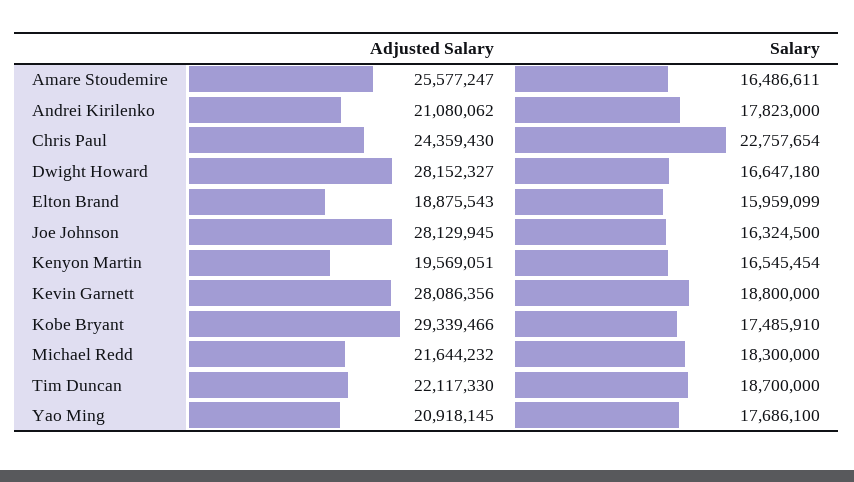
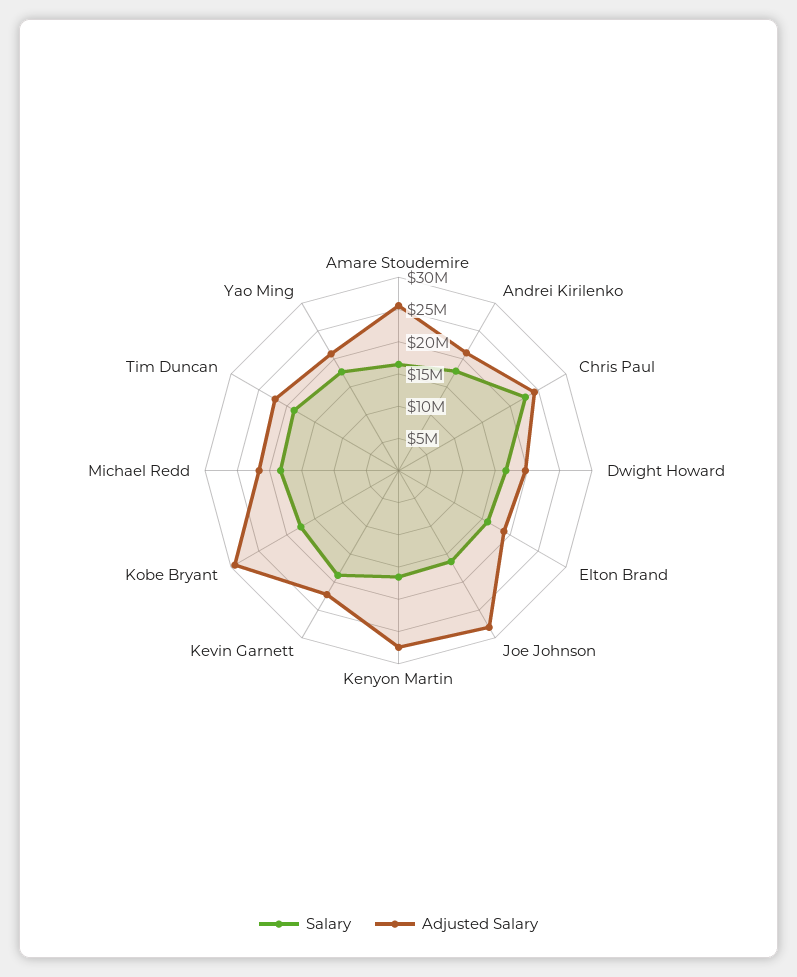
  {
    "Adjusted Salary": {
      "Amare Stoudemire": 25577247,
      "Andrei Kirilenko": 21080062,
      "Chris Paul": 24359430,
-     "Dwight Howard": 28152327,
+     "Dwight Howard": 20000000,
      "Elton Brand": 18875543,
      "Joe Johnson": 28129945,
-     "Kenyon Martin": 19569051,
+     "Kenyon Martin": 27500000,
-     "Kevin Garnett": 28086356,
+     "Kevin Garnett": 22500000,
      "Kobe Bryant": 29339466,
      "Michael Redd": 21644232,
      "Tim Duncan": 22117330,
      "Yao Ming": 20918145
    },
    "Salary": {
      "Amare Stoudemire": 16486611,
      "Andrei Kirilenko": 17823000,
      "Chris Paul": 22757654,
      "Dwight Howard": 16647180,
      "Elton Brand": 15959099,
      "Joe Johnson": 16324500,
      "Kenyon Martin": 16545454,
      "Kevin Garnett": 18800000,
      "Kobe Bryant": 17485910,
      "Michael Redd": 18300000,
      "Tim Duncan": 18700000,
      "Yao Ming": 17686100
    }
  }

